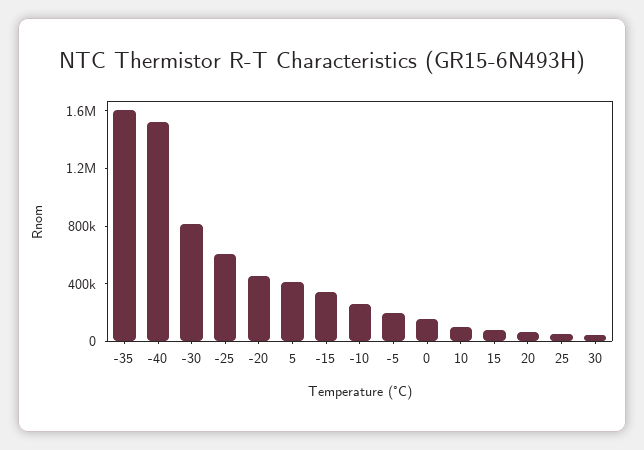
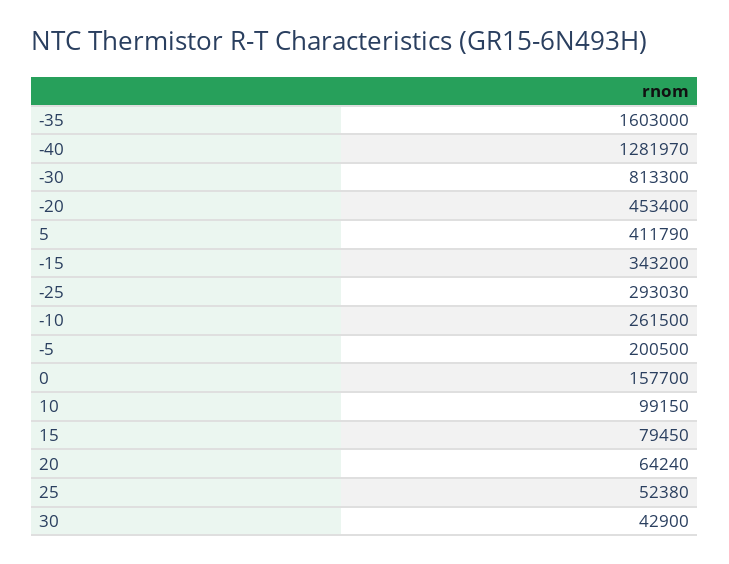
  {
    "-35": 1603000,
-   "-40": 1500000,
+   "-40": 1281970,
    "-30": 813300,
-   "-25": 600000,
+   "-25": 293030,
    "-20": 453400,
    "5": 411790,
    "-15": 343200,
    "-10": 261500,
    "-5": 200500,
    "0": 157700,
    "10": 99150,
    "15": 79450,
    "20": 64240,
    "25": 52380,
    "30": 42900
  }

